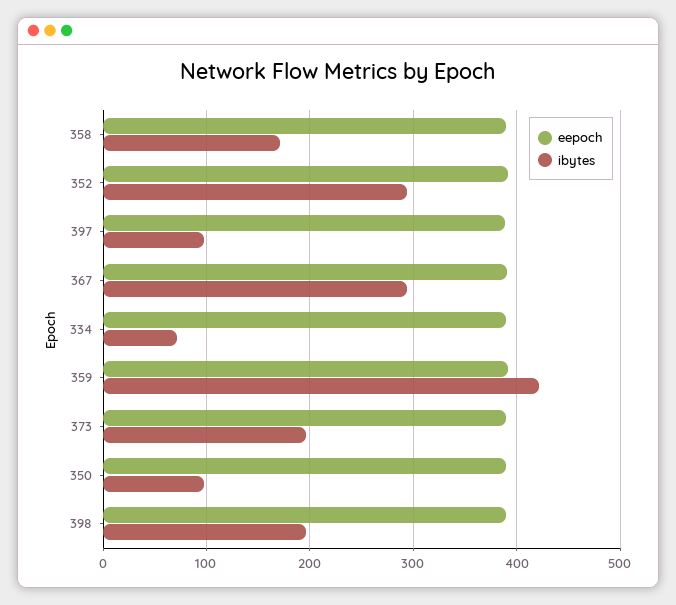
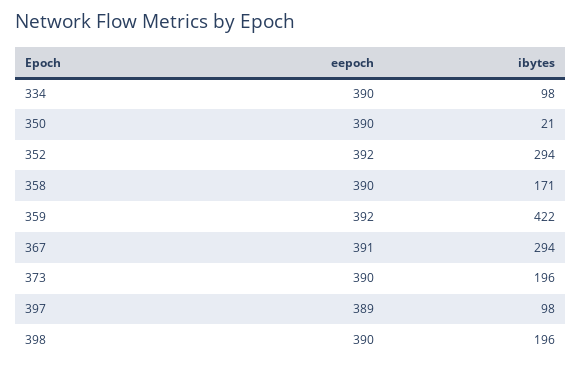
  {
    "eepoch": {
      "358": 390,
      "352": 392,
      "397": 389,
      "367": 391,
      "334": 390,
      "359": 392,
      "373": 390,
      "350": 390,
      "398": 390
    },
    "ibytes": {
      "358": 171,
      "352": 294,
      "397": 98,
      "367": 294,
-     "334": 70,
+     "334": 98,
      "359": 422,
      "373": 196,
-     "350": 100,
+     "350": 21,
      "398": 196
    }
  }

